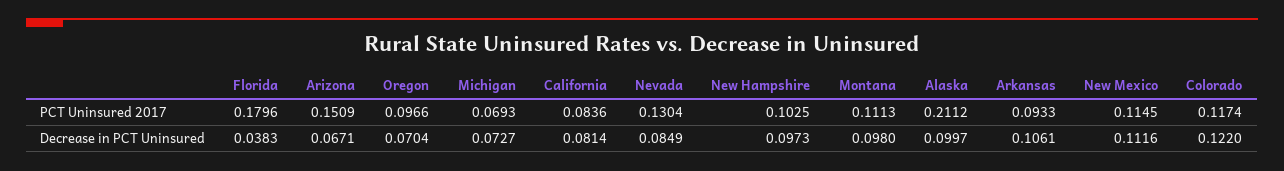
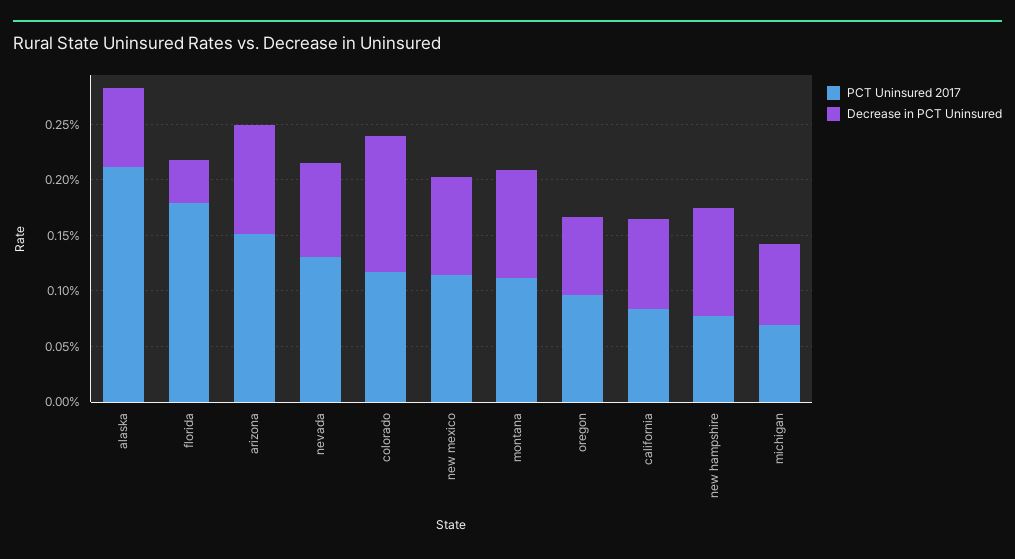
  {
    "PCT Uninsured 2017": {
      "Florida": 0.1796,
      "Arizona": 0.1509,
      "Oregon": 0.0966,
      "Michigan": 0.0693,
      "California": 0.0836,
      "Nevada": 0.1304,
-     "New Hampshire": 0.1025,
+     "New Hampshire": 0.08,
      "Montana": 0.1113,
      "Alaska": 0.2112,
-     "Arkansas": 0.0933,
      "New Mexico": 0.1145,
      "Colorado": 0.1174
    },
    "Decrease in PCT Uninsured": {
      "Florida": 0.0383,
-     "Arizona": 0.0671,
+     "Arizona": 0.1,
      "Oregon": 0.0704,
      "Michigan": 0.0727,
      "California": 0.0814,
      "Nevada": 0.0849,
      "New Hampshire": 0.0973,
      "Montana": 0.098,
-     "Alaska": 0.0997,
+     "Alaska": 0.07,
-     "Arkansas": 0.1061,
-     "New Mexico": 0.1116,
+     "New Mexico": 0.09,
      "Colorado": 0.122
    }
  }

